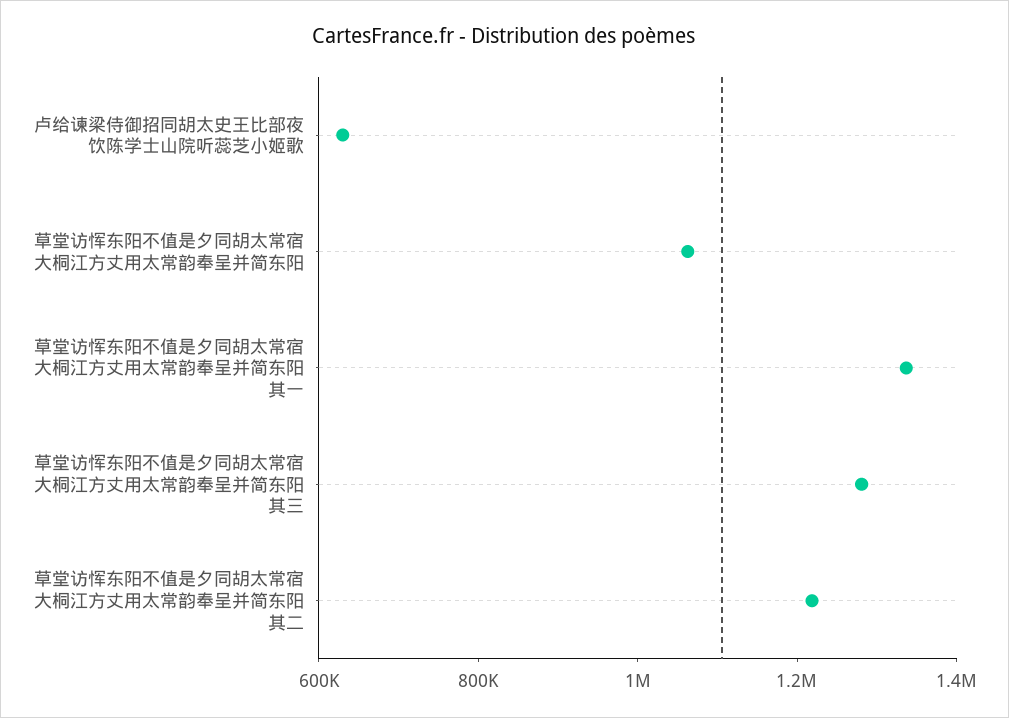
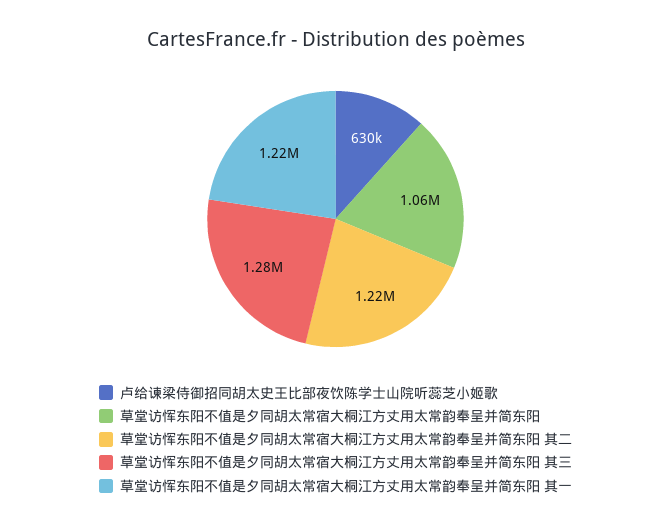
  {
    "卢给谏梁侍御招同胡太史王比部夜饮陈学士山院听蕊芝小姬歌": 630000,
    "草堂访恽东阳不值是夕同胡太常宿大桐江方丈用太常韵奉呈并简东阳": 1060000,
-   "草堂访恽东阳不值是夕同胡太常宿大桐江方丈用太常韵奉呈并简东阳 其一": 1350000,
+   "草堂访恽东阳不值是夕同胡太常宿大桐江方丈用太常韵奉呈并简东阳 其一": 1220000,
    "草堂访恽东阳不值是夕同胡太常宿大桐江方丈用太常韵奉呈并简东阳 其三": 1280000,
    "草堂访恽东阳不值是夕同胡太常宿大桐江方丈用太常韵奉呈并简东阳 其二": 1220000
  }

